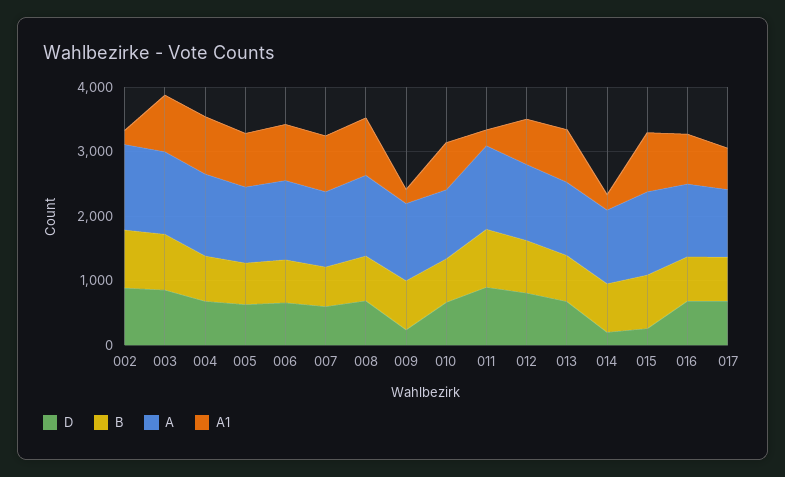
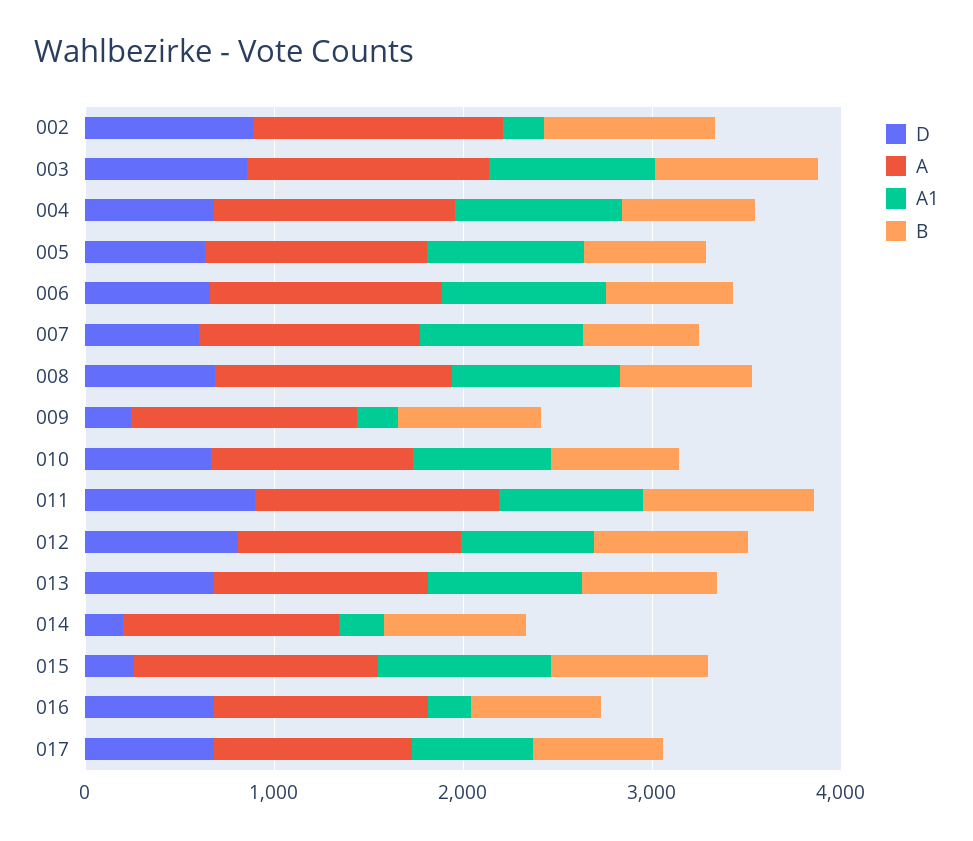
  {
    "D": {
      "002": 800,
      "003": 800,
      "004": 600,
      "005": 600,
      "006": 600,
      "007": 600,
      "008": 600,
      "009": 200,
      "010": 600,
      "011": 800,
      "012": 800,
      "013": 600,
      "014": 200,
      "015": 200,
      "016": 600,
      "017": 600
    },
    "B": {
      "002": 1000,
      "003": 800,
      "004": 800,
      "005": 600,
      "006": 600,
      "007": 600,
      "008": 600,
      "009": 800,
      "010": 600,
      "011": 1000,
      "012": 800,
      "013": 800,
      "014": 800,
      "015": 800,
      "016": 600,
      "017": 600
    },
    "A": {
      "002": 1400,
      "003": 1200,
      "004": 1200,
      "005": 1200,
      "006": 1200,
      "007": 1200,
      "008": 1200,
      "009": 1200,
      "010": 1000,
      "011": 1200,
      "012": 1200,
      "013": 1200,
      "014": 1200,
      "015": 1200,
      "016": 1200,
      "017": 1000
    },
    "A1": {
      "002": 200,
      "003": 800,
      "004": 800,
      "005": 800,
      "006": 800,
      "007": 800,
      "008": 800,
      "009": 200,
      "010": 800,
-     "011": 200,
+     "011": 800,
      "012": 800,
      "013": 800,
      "014": 200,
      "015": 1000,
-     "016": 800,
+     "016": 200,
      "017": 600
    }
  }

